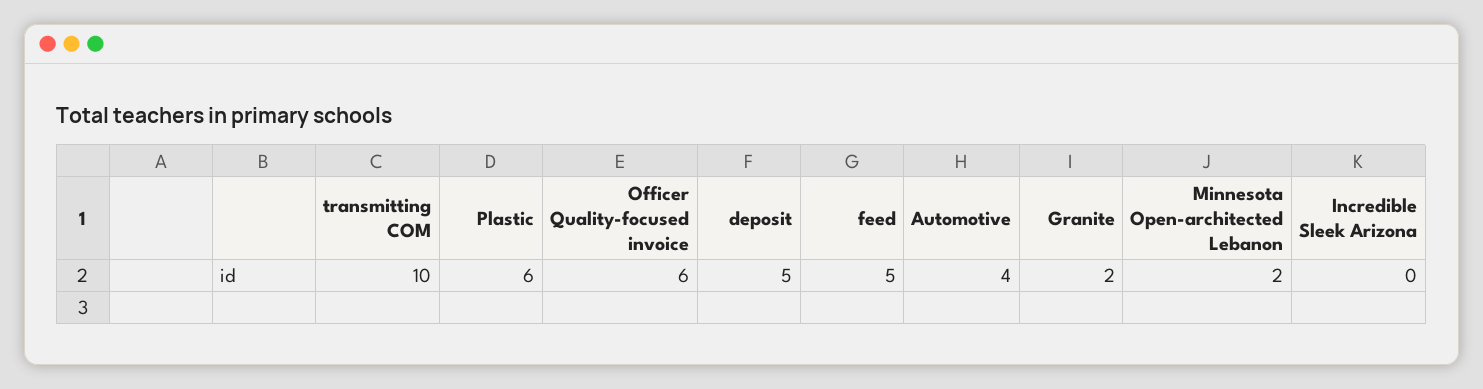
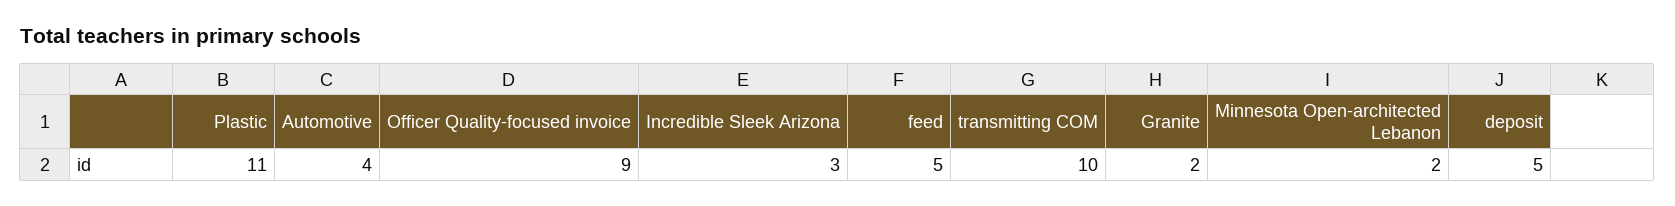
  {
    "transmitting COM": 10,
-   "Plastic": 6,
+   "Plastic": 11,
-   "Officer Quality-focused invoice": 6,
+   "Officer Quality-focused invoice": 9,
    "deposit": 5,
    "feed": 5,
    "Automotive": 4,
    "Granite": 2,
    "Minnesota Open-architected Lebanon": 2,
-   "Incredible Sleek Arizona": 0
+   "Incredible Sleek Arizona": 3
  }

